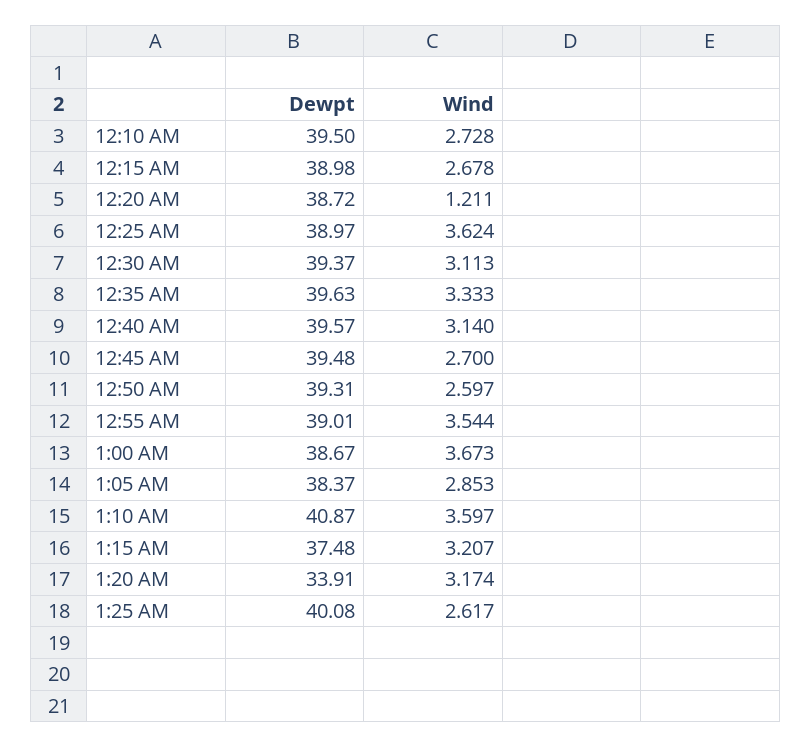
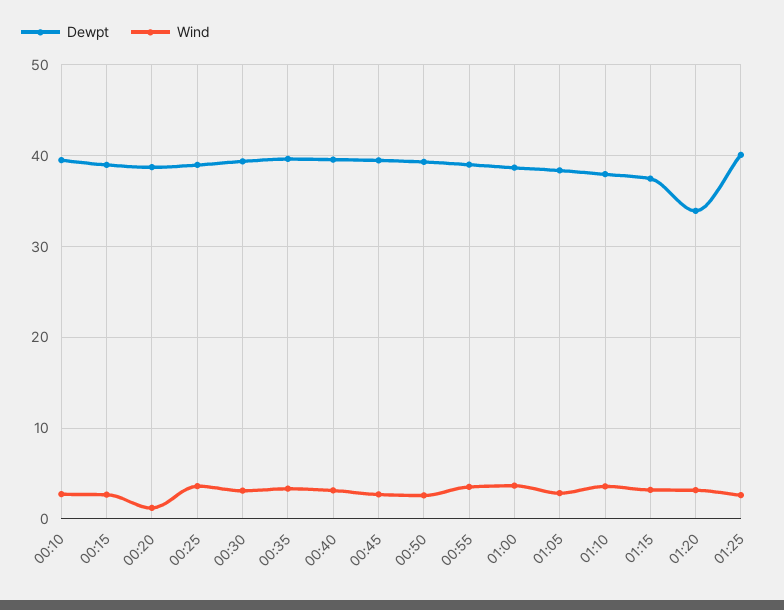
  {
    "Dewpt": {
      "12:10 AM": 39.5,
      "12:15 AM": 38.98,
      "12:20 AM": 38.72,
      "12:25 AM": 38.97,
      "12:30 AM": 39.37,
      "12:35 AM": 39.63,
      "12:40 AM": 39.57,
      "12:45 AM": 39.48,
      "12:50 AM": 39.31,
      "12:55 AM": 39.01,
      "1:00 AM": 38.67,
      "1:05 AM": 38.37,
-     "1:10 AM": 40.87,
+     "1:10 AM": 38,
      "1:15 AM": 37.48,
      "1:20 AM": 33.91,
      "1:25 AM": 40.08
    },
    "Wind": {
      "12:10 AM": 2.728,
      "12:15 AM": 2.678,
      "12:20 AM": 1.211,
      "12:25 AM": 3.624,
      "12:30 AM": 3.113,
      "12:35 AM": 3.333,
      "12:40 AM": 3.14,
      "12:45 AM": 2.7,
      "12:50 AM": 2.597,
      "12:55 AM": 3.544,
      "1:00 AM": 3.673,
      "1:05 AM": 2.853,
      "1:10 AM": 3.597,
      "1:15 AM": 3.207,
      "1:20 AM": 3.174,
      "1:25 AM": 2.617
    }
  }

